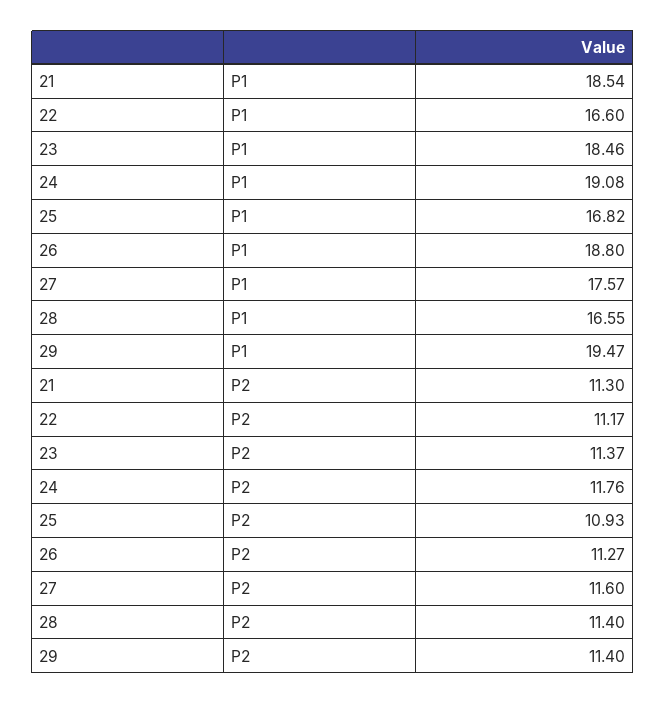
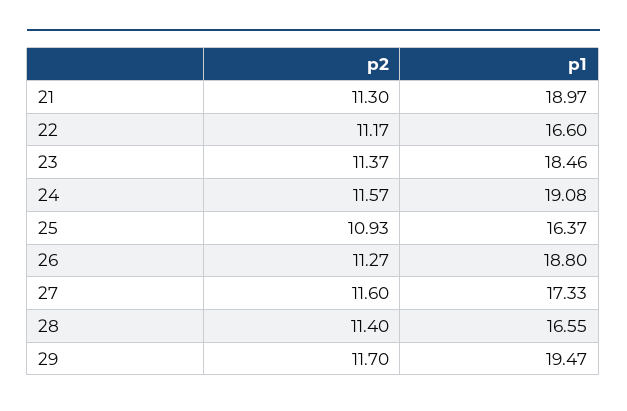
  {
    "21": {
-     "P1": 18.54,
+     "P1": 18.97,
      "P2": 11.3
    },
    "22": {
      "P1": 16.6,
      "P2": 11.17
    },
    "23": {
      "P1": 18.46,
      "P2": 11.37
    },
    "24": {
      "P1": 19.08,
-     "P2": 11.76
+     "P2": 11.57
    },
    "25": {
-     "P1": 16.82,
+     "P1": 16.37,
      "P2": 10.93
    },
    "26": {
      "P1": 18.8,
      "P2": 11.27
    },
    "27": {
-     "P1": 17.57,
+     "P1": 17.33,
      "P2": 11.6
    },
    "28": {
      "P1": 16.55,
      "P2": 11.4
    },
    "29": {
      "P1": 19.47,
-     "P2": 11.4
+     "P2": 11.7
    }
  }

